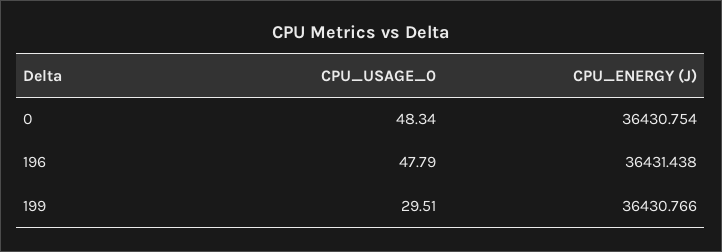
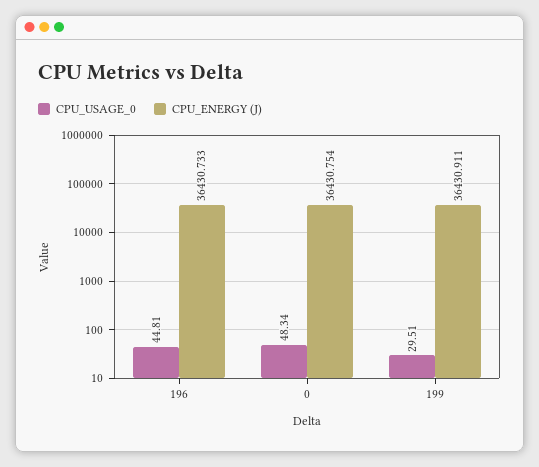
  {
    "CPU_USAGE_0": {
      "0": 48.34,
-     "196": 47.79,
+     "196": 44.81,
      "199": 29.51
    },
    "CPU_ENERGY (J)": {
      "0": 36430.754,
-     "196": 36431.438,
+     "196": 36430.733,
-     "199": 36430.766
+     "199": 36430.911
    }
  }

